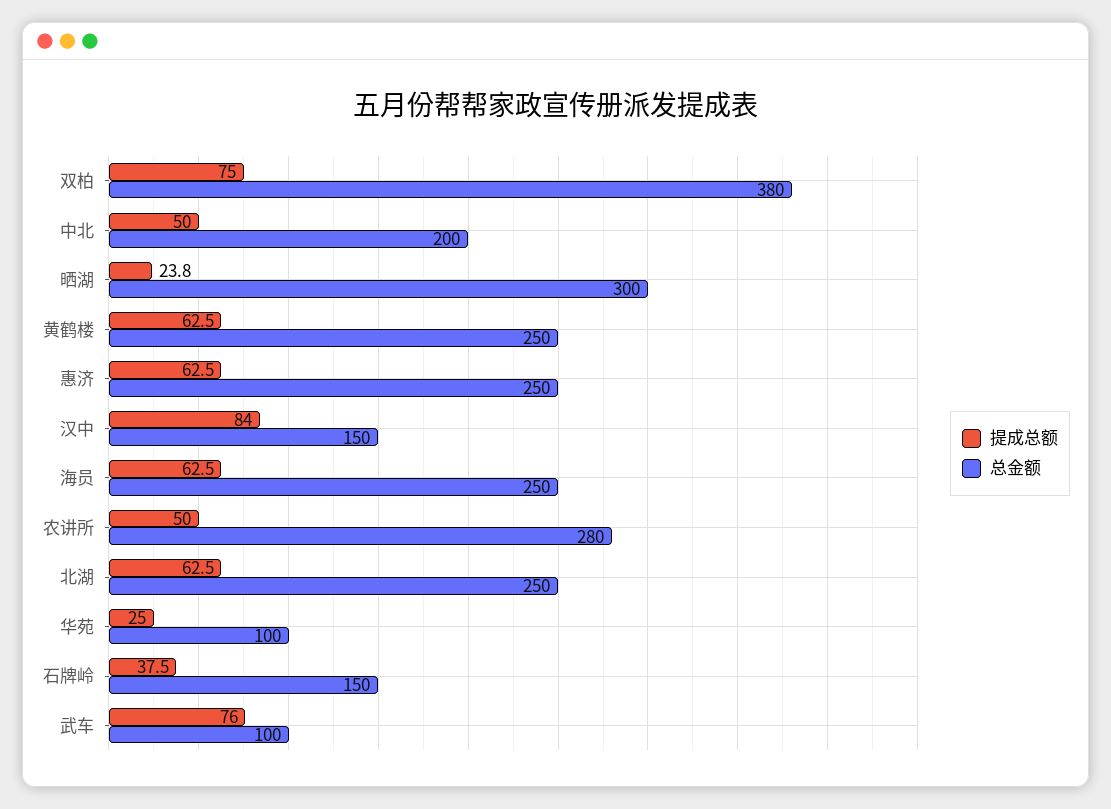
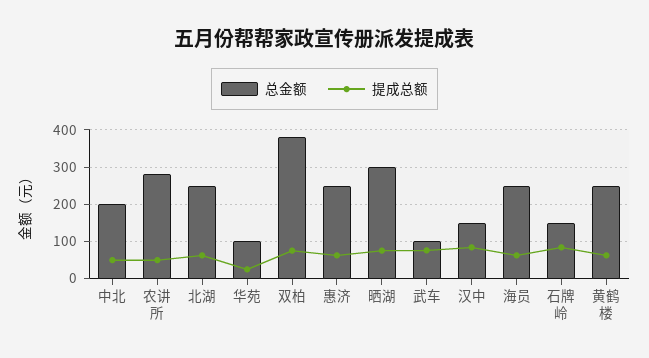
  {
    "提成总额": {
      "双柏": 75,
      "中北": 50,
-     "晒湖": 23.8,
+     "晒湖": 80,
      "黄鹤楼": 62.5,
      "惠济": 62.5,
      "汉中": 84,
      "海员": 62.5,
      "农讲所": 50,
      "北湖": 62.5,
      "华苑": 25,
-     "石牌岭": 37.5,
+     "石牌岭": 80,
      "武车": 76
    },
    "总金额": {
      "双柏": 380,
      "中北": 200,
      "晒湖": 300,
      "黄鹤楼": 250,
      "惠济": 250,
      "汉中": 150,
      "海员": 250,
      "农讲所": 280,
      "北湖": 250,
      "华苑": 100,
      "石牌岭": 150,
      "武车": 100
    }
  }

